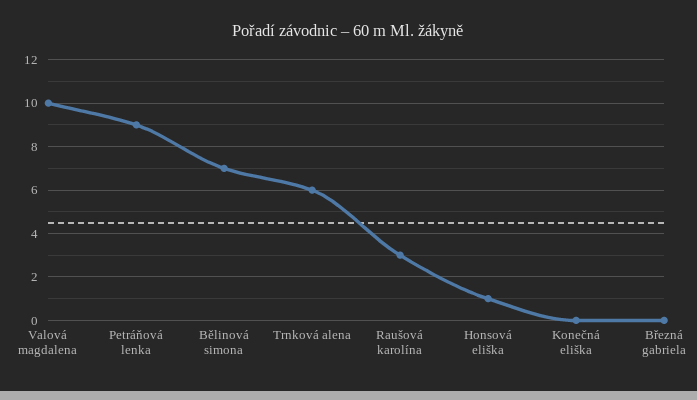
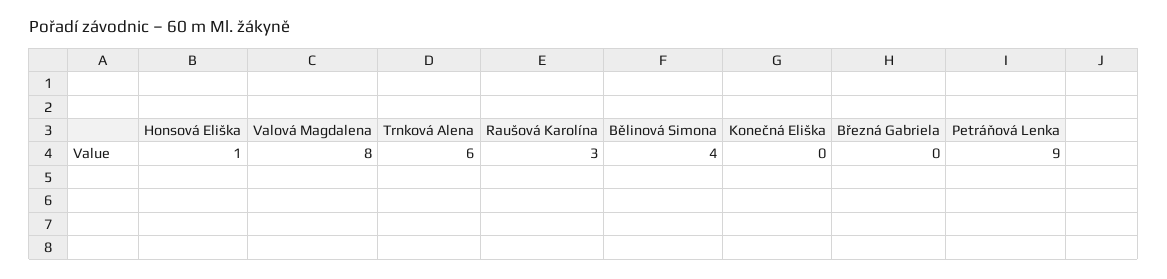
  {
-   "Valová magdalena": 10,
+   "Valová magdalena": 8,
    "Petráňová lenka": 9,
-   "Bělinová simona": 7,
+   "Bělinová simona": 4,
    "Trnková alena": 6,
    "Raušová karolína": 3,
    "Honsová eliška": 1,
    "Konečná eliška": 0,
    "Březná gabriela": 0
  }

